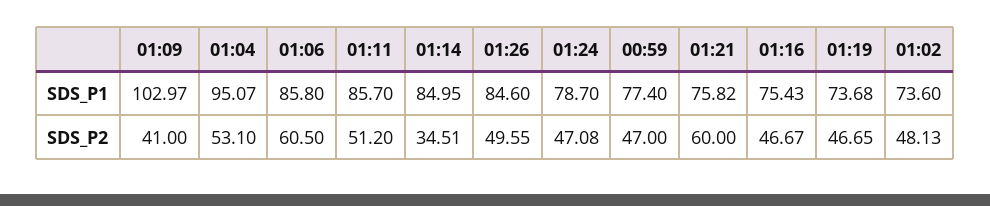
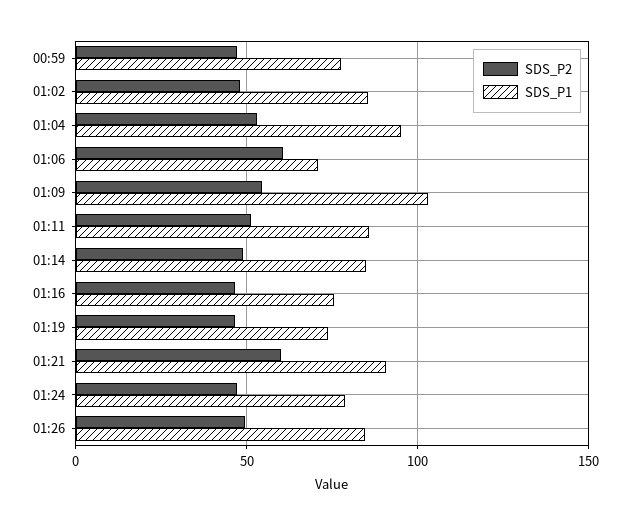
  {
    "SDS_P1": {
      "01:09": 102.97,
      "01:04": 95.07,
-     "01:06": 85.8,
+     "01:06": 70,
      "01:11": 85.7,
      "01:14": 84.95,
      "01:26": 84.6,
      "01:24": 78.7,
      "00:59": 77.4,
-     "01:21": 75.82,
+     "01:21": 90,
      "01:16": 75.43,
      "01:19": 73.68,
-     "01:02": 73.6
+     "01:02": 85
    },
    "SDS_P2": {
-     "01:09": 41,
+     "01:09": 55,
      "01:04": 53.1,
      "01:06": 60.5,
      "01:11": 51.2,
-     "01:14": 34.51,
+     "01:14": 50,
      "01:26": 49.55,
      "01:24": 47.08,
      "00:59": 47,
      "01:21": 60,
      "01:16": 46.67,
      "01:19": 46.65,
      "01:02": 48.13
    }
  }

